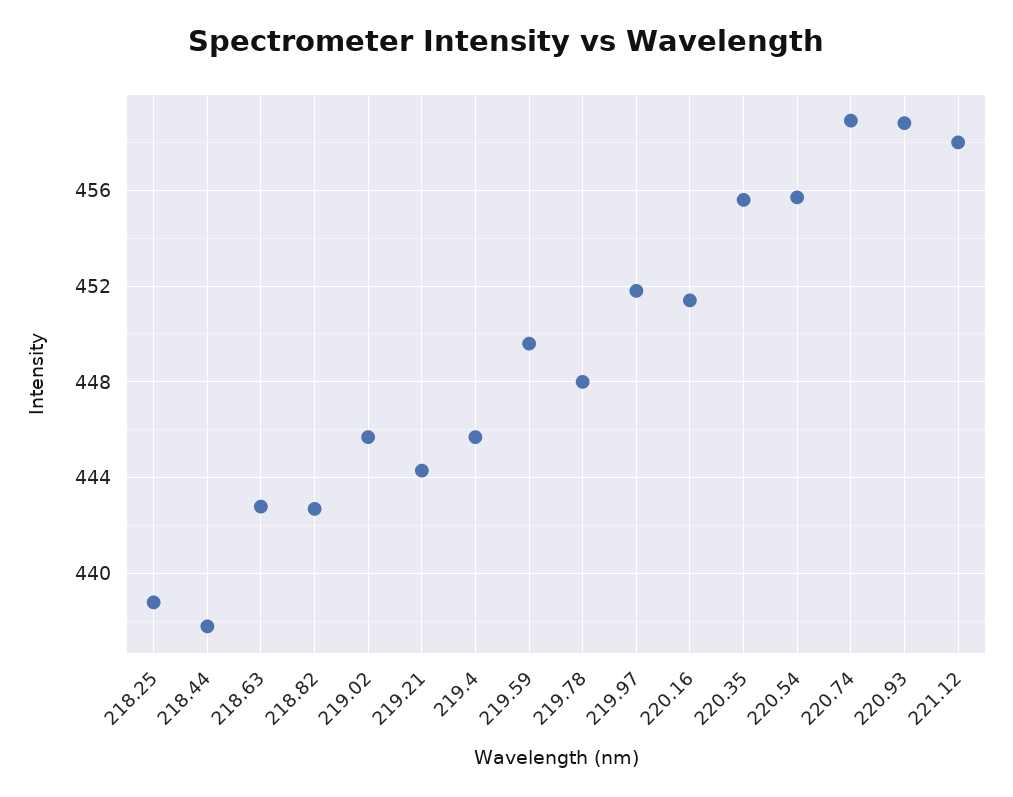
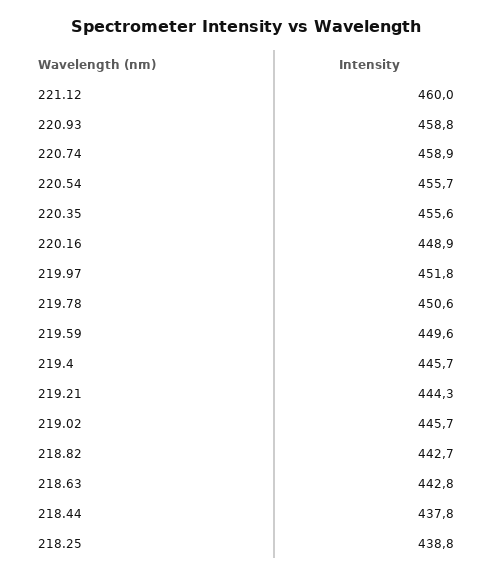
  {
    "218.25": 438.8,
    "218.44": 437.8,
    "218.63": 442.8,
    "218.82": 442.7,
    "219.02": 445.7,
    "219.21": 444.3,
    "219.4": 445.7,
    "219.59": 449.6,
-   "219.78": 448,
+   "219.78": 450.6,
    "219.97": 451.8,
-   "220.16": 451.5,
+   "220.16": 448.9,
    "220.35": 455.6,
    "220.54": 455.7,
    "220.74": 458.9,
    "220.93": 458.8,
-   "221.12": 458
+   "221.12": 460
  }

